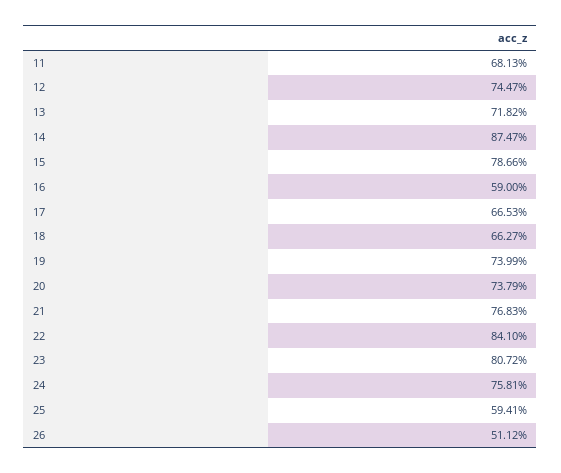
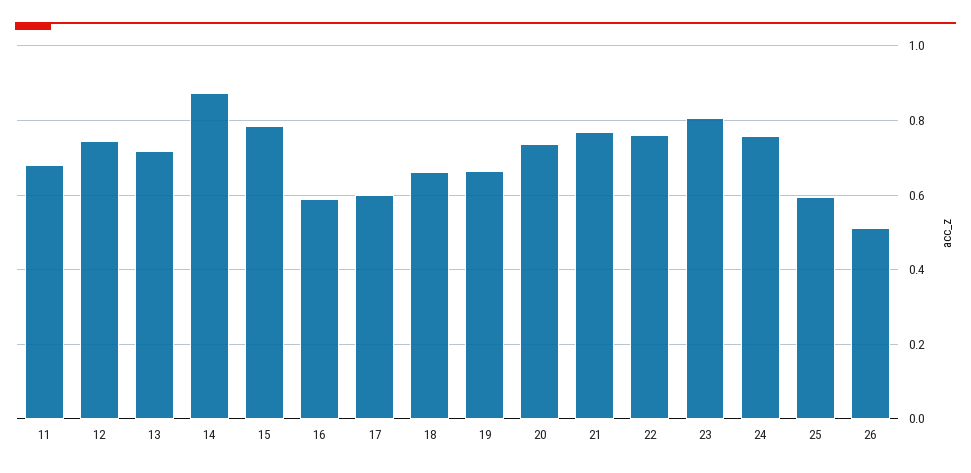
  {
    "11": 0.6813,
    "12": 0.7447,
    "13": 0.7182,
    "14": 0.8747,
    "15": 0.7866,
    "16": 0.59,
-   "17": 0.6653,
+   "17": 0.6,
    "18": 0.6627,
-   "19": 0.7399,
+   "19": 0.66,
    "20": 0.7379,
    "21": 0.7683,
-   "22": 0.841,
+   "22": 0.76,
    "23": 0.8072,
    "24": 0.7581,
    "25": 0.5941,
    "26": 0.5112
  }

